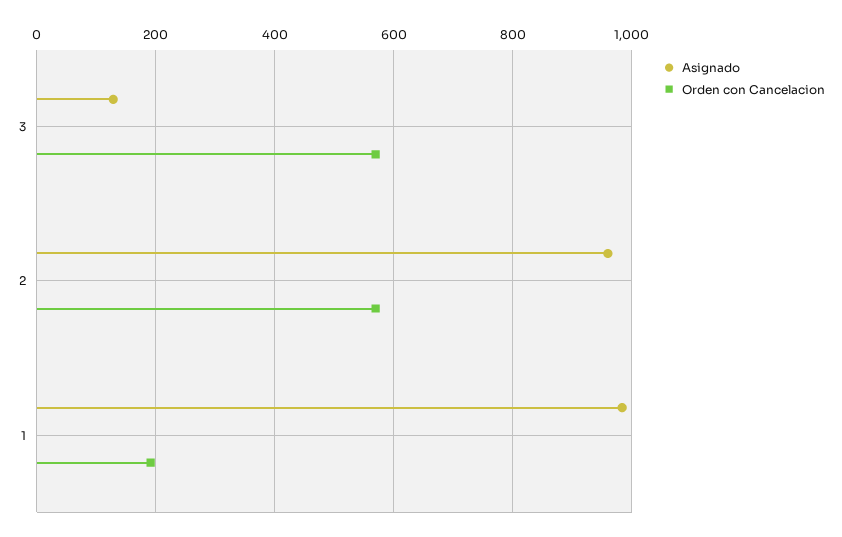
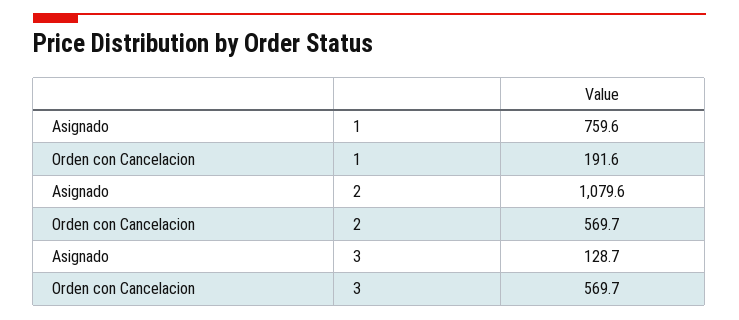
  {
    "Asignado": {
      "3": 128.7,
-     "2": 960,
+     "2": 1079.6,
-     "1": 980
+     "1": 759.6
    },
    "Orden con Cancelacion": {
      "3": 569.7,
      "2": 569.7,
      "1": 191.6
    }
  }

